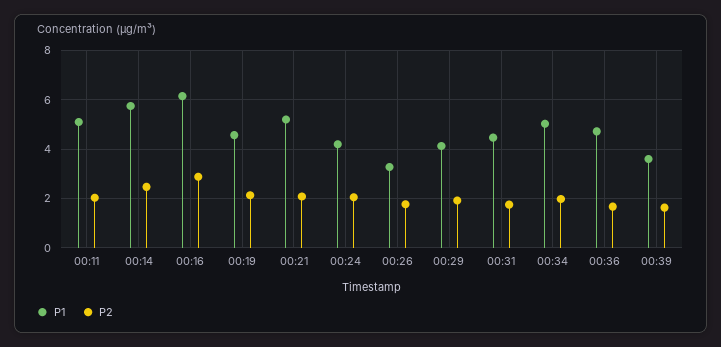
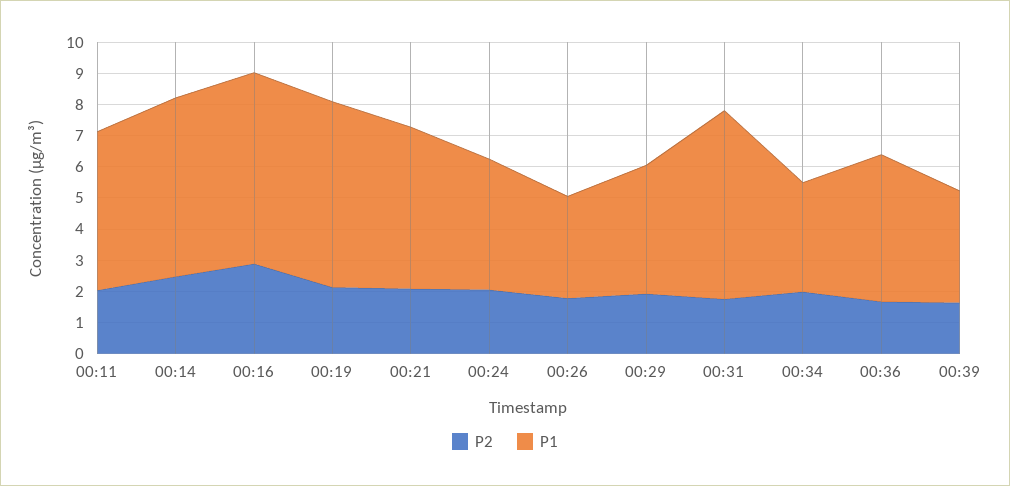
  {
    "P1": {
      "00:11": 5,
      "00:14": 5.75,
      "00:16": 6.25,
-     "00:19": 4.5,
+     "00:19": 6,
      "00:21": 5.25,
      "00:24": 4.25,
      "00:26": 3.25,
      "00:29": 4.25,
-     "00:31": 4.5,
+     "00:31": 6,
-     "00:34": 5,
+     "00:34": 3.5,
      "00:36": 4.75,
      "00:39": 3.5
    },
    "P2": {
      "00:11": 2,
      "00:14": 2.5,
      "00:16": 3,
      "00:19": 2.25,
      "00:21": 2,
      "00:24": 2,
      "00:26": 1.75,
      "00:29": 2,
      "00:31": 1.75,
      "00:34": 2,
      "00:36": 1.75,
      "00:39": 1.75
    }
  }

